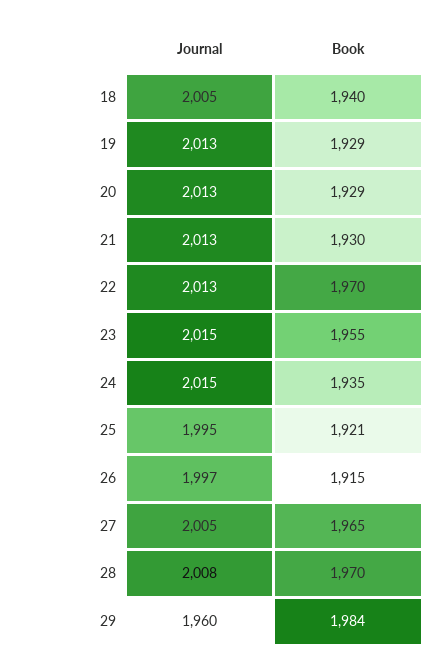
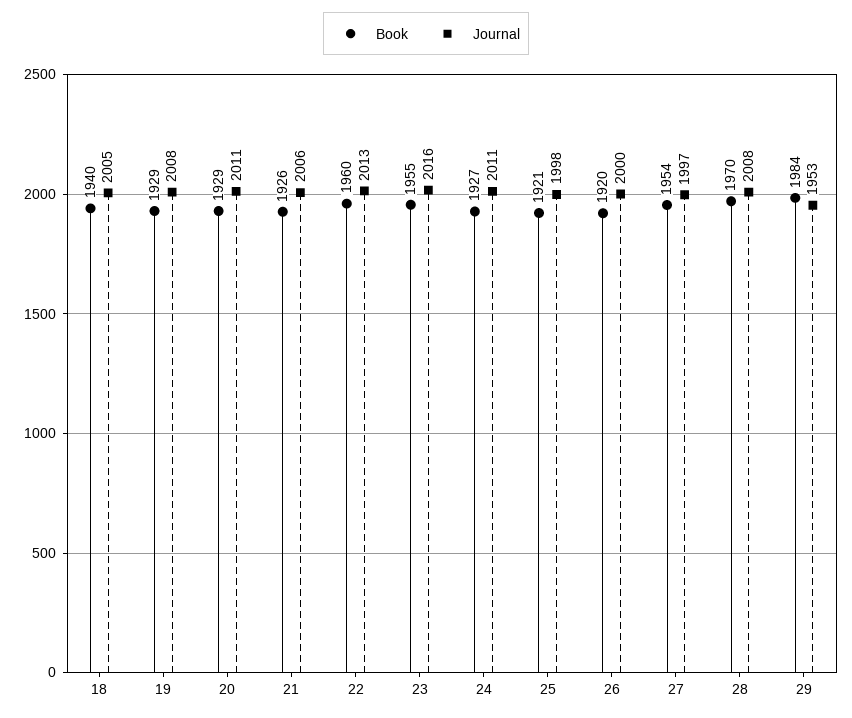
  {
    "Journal": {
      "18": 2005,
-     "19": 2013,
+     "19": 2008,
-     "20": 2013,
+     "20": 2011,
-     "21": 2013,
+     "21": 2006,
      "22": 2013,
-     "23": 2015,
+     "23": 2016,
-     "24": 2015,
+     "24": 2011,
-     "25": 1995,
+     "25": 1998,
-     "26": 1997,
+     "26": 2000,
-     "27": 2005,
+     "27": 1997,
      "28": 2008,
-     "29": 1960
+     "29": 1953
    },
    "Book": {
      "18": 1940,
      "19": 1929,
      "20": 1929,
-     "21": 1930,
+     "21": 1926,
-     "22": 1970,
+     "22": 1960,
      "23": 1955,
-     "24": 1935,
+     "24": 1927,
      "25": 1921,
-     "26": 1915,
+     "26": 1920,
-     "27": 1965,
+     "27": 1954,
      "28": 1970,
      "29": 1984
    }
  }

